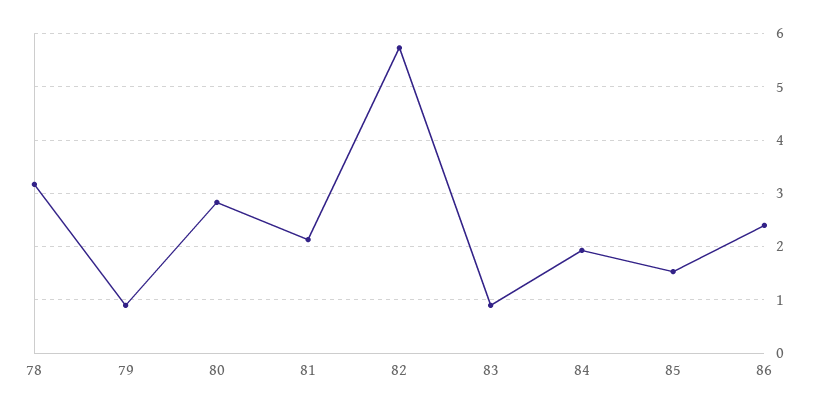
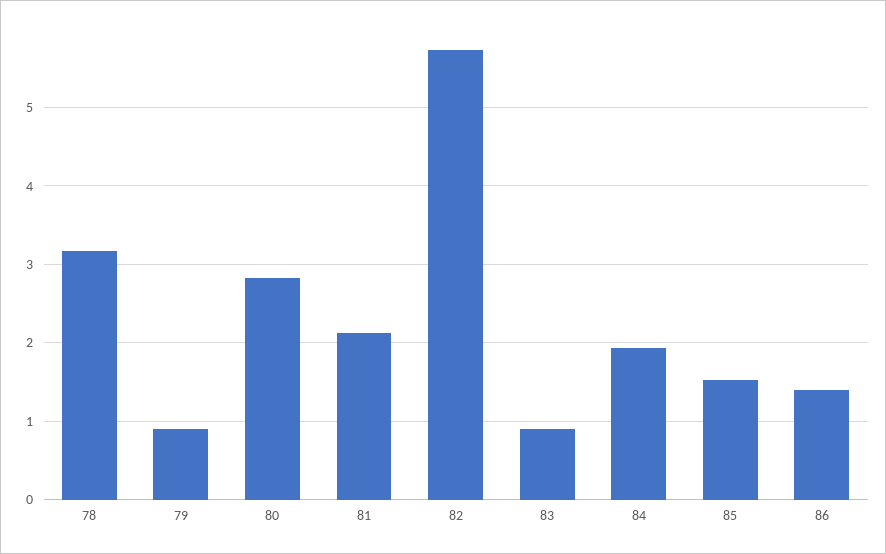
  {
    "78": 3.2,
    "79": 0.9,
    "80": 2.8,
    "81": 2.1,
    "82": 5.7,
    "83": 0.9,
    "84": 1.9,
    "85": 1.5,
-   "86": 2.4
+   "86": 1.4
  }

